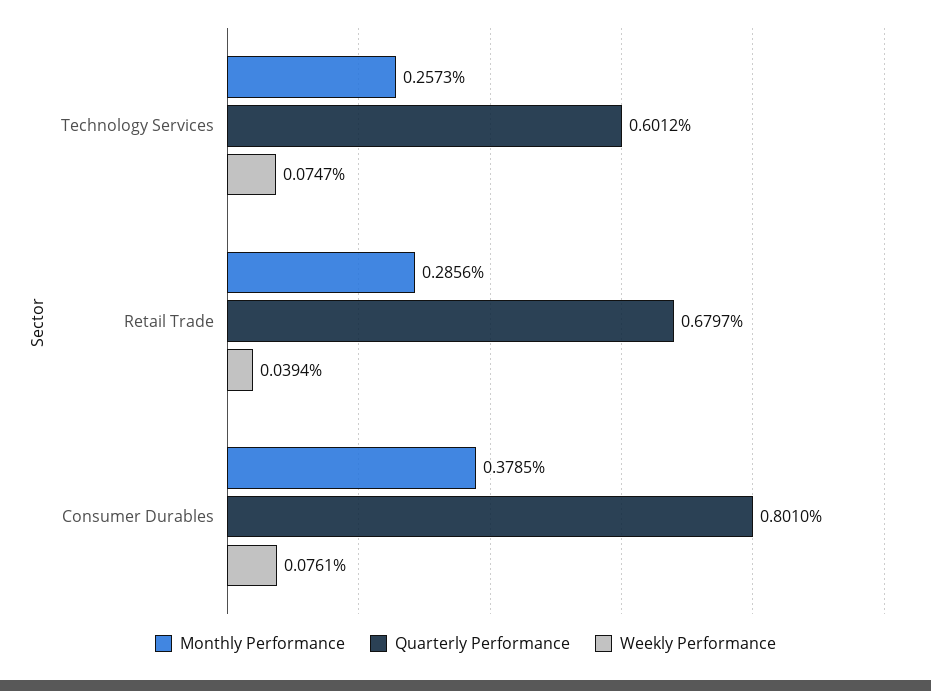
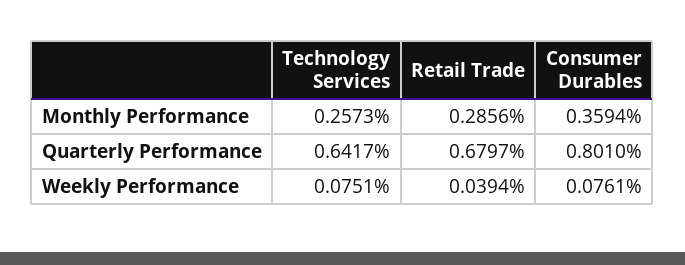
  {
    "Monthly Performance": {
      "Technology Services": 0.2573,
      "Retail Trade": 0.2856,
-     "Consumer Durables": 0.3785
+     "Consumer Durables": 0.3594
    },
    "Quarterly Performance": {
-     "Technology Services": 0.6012,
+     "Technology Services": 0.6417,
      "Retail Trade": 0.6797,
      "Consumer Durables": 0.801
    },
    "Weekly Performance": {
-     "Technology Services": 0.0747,
+     "Technology Services": 0.0751,
      "Retail Trade": 0.0394,
      "Consumer Durables": 0.0761
    }
  }

